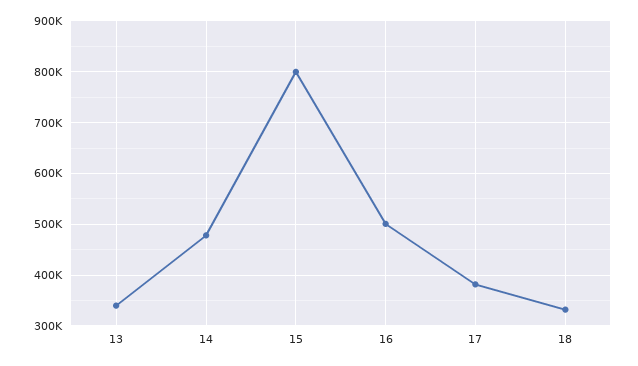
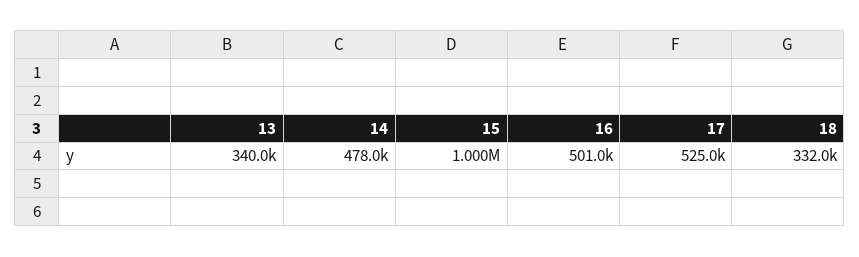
  {
    "13": 340000,
    "14": 478000,
-   "15": 800000,
+   "15": 1000000,
    "16": 501000,
-   "17": 380000,
+   "17": 525000,
    "18": 332000
  }

